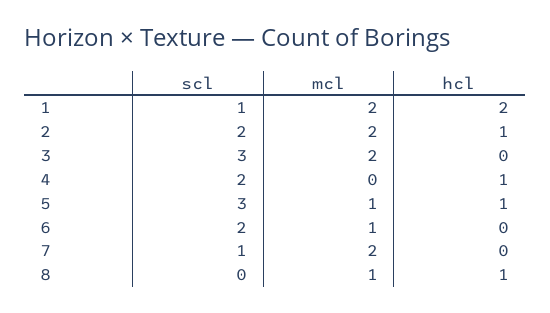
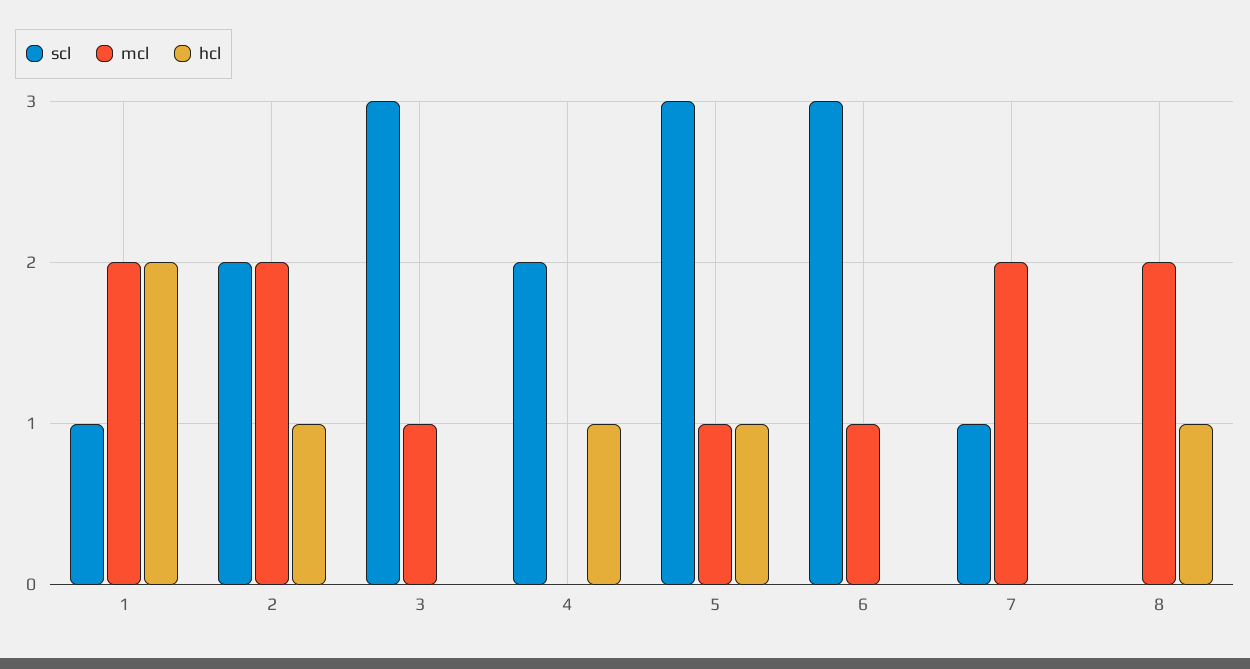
  {
    "scl": {
      "1": 1,
      "2": 2,
      "3": 3,
      "4": 2,
      "5": 3,
-     "6": 2,
+     "6": 3,
      "7": 1,
      "8": 0
    },
    "mcl": {
      "1": 2,
      "2": 2,
-     "3": 2,
+     "3": 1,
      "4": 0,
      "5": 1,
      "6": 1,
      "7": 2,
-     "8": 1
+     "8": 2
    },
    "hcl": {
      "1": 2,
      "2": 1,
      "3": 0,
      "4": 1,
      "5": 1,
      "6": 0,
      "7": 0,
      "8": 1
    }
  }

